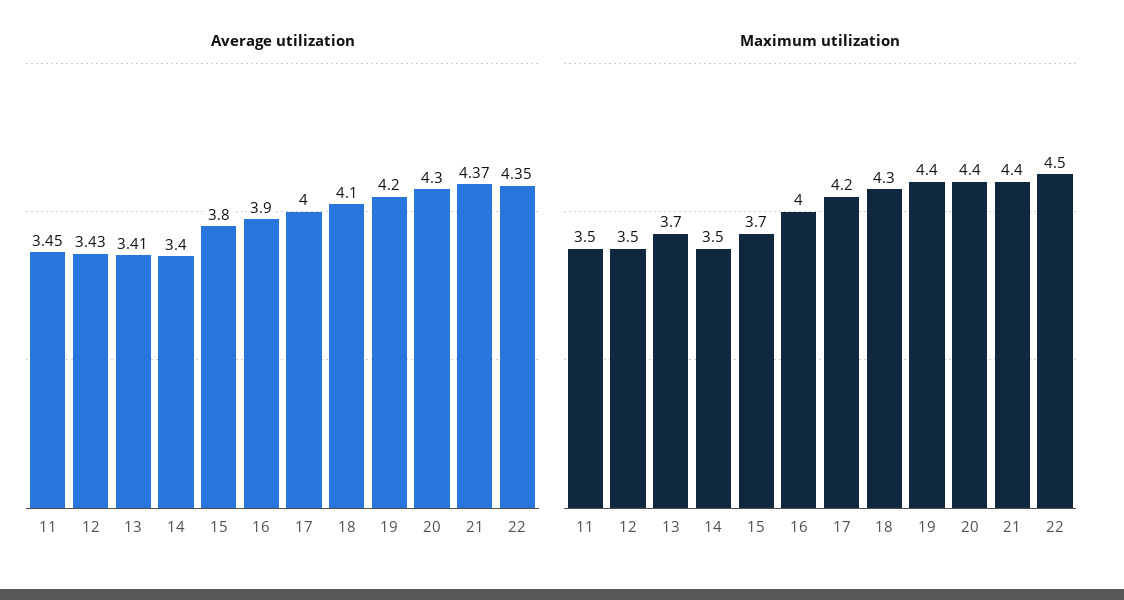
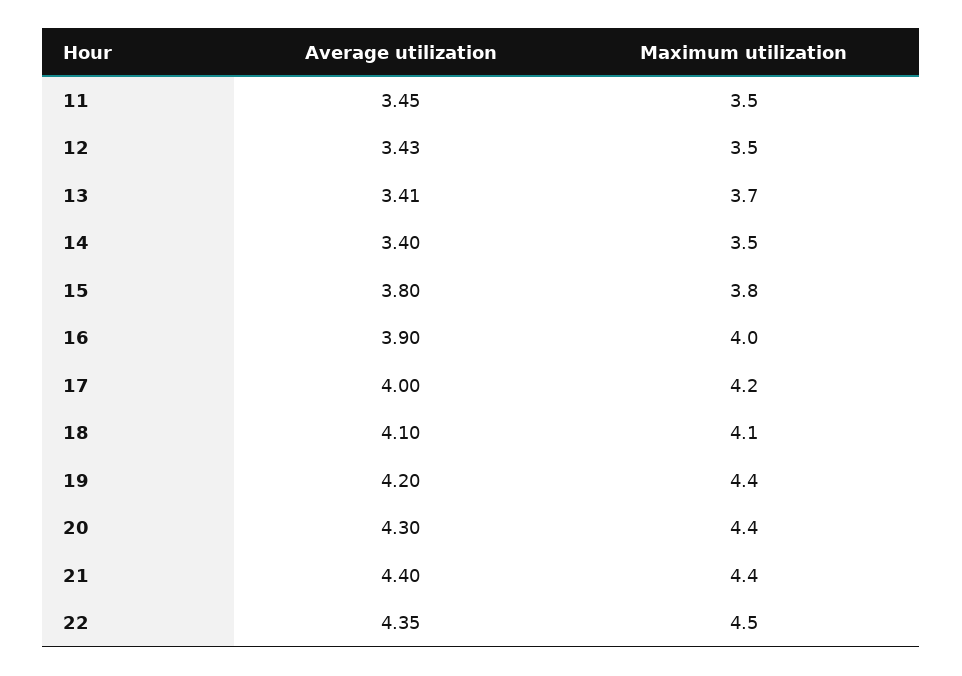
  {
    "Average utilization": {
      "11": 3.45,
      "12": 3.43,
      "13": 3.41,
      "14": 3.4,
      "15": 3.8,
      "16": 3.9,
      "17": 4,
      "18": 4.1,
      "19": 4.2,
      "20": 4.3,
-     "21": 4.37,
+     "21": 4.4,
      "22": 4.35
    },
    "Maximum utilization": {
      "11": 3.5,
      "12": 3.5,
      "13": 3.7,
      "14": 3.5,
-     "15": 3.7,
+     "15": 3.8,
      "16": 4,
      "17": 4.2,
-     "18": 4.3,
+     "18": 4.1,
      "19": 4.4,
      "20": 4.4,
      "21": 4.4,
      "22": 4.5
    }
  }

